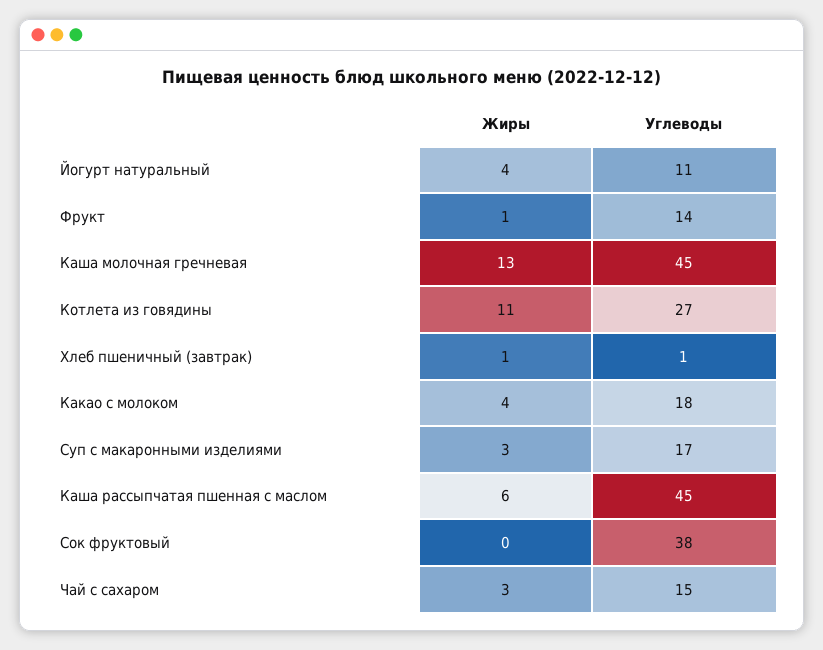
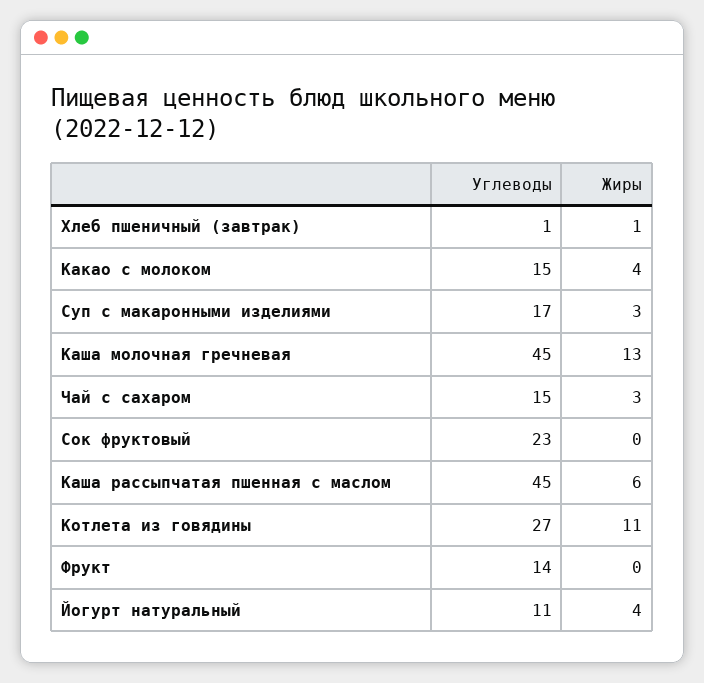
  {
    "Жиры": {
      "Йогурт натуральный": 4,
-     "Фрукт": 1,
+     "Фрукт": 0,
      "Каша молочная гречневая": 13,
      "Котлета из говядины": 11,
      "Хлеб пшеничный (завтрак)": 1,
      "Какао с молоком": 4,
      "Суп с макаронными изделиями": 3,
      "Каша рассыпчатая пшенная с маслом": 6,
      "Сок фруктовый": 0,
      "Чай с сахаром": 3
    },
    "Углеводы": {
      "Йогурт натуральный": 11,
      "Фрукт": 14,
      "Каша молочная гречневая": 45,
      "Котлета из говядины": 27,
      "Хлеб пшеничный (завтрак)": 1,
-     "Какао с молоком": 18,
+     "Какао с молоком": 15,
      "Суп с макаронными изделиями": 17,
      "Каша рассыпчатая пшенная с маслом": 45,
-     "Сок фруктовый": 38,
+     "Сок фруктовый": 23,
      "Чай с сахаром": 15
    }
  }

